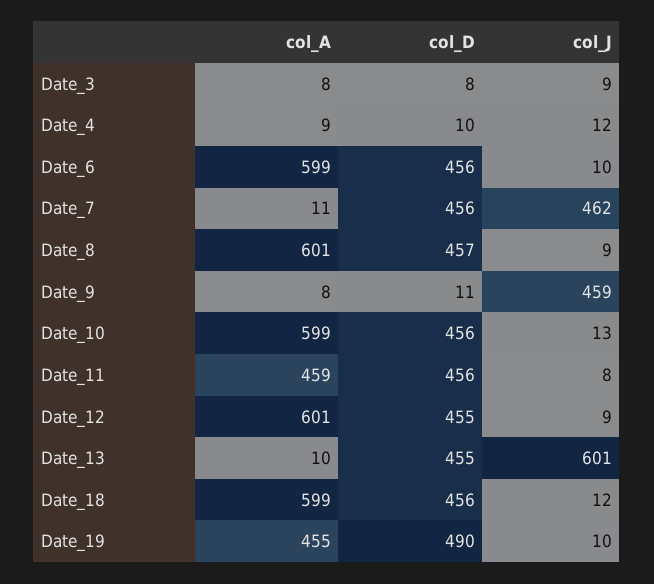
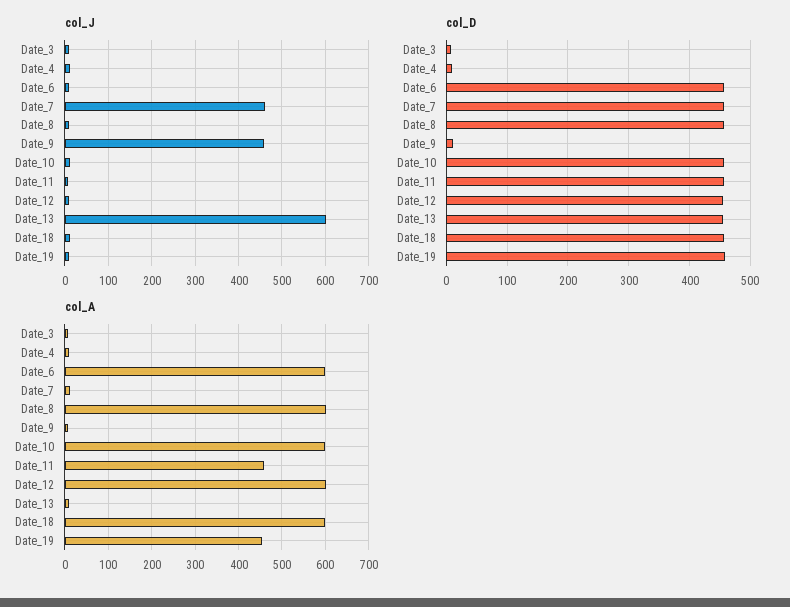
  {
    "col_A": {
      "Date_3": 8,
      "Date_4": 9,
      "Date_6": 599,
      "Date_7": 11,
      "Date_8": 601,
      "Date_9": 8,
      "Date_10": 599,
      "Date_11": 459,
      "Date_12": 601,
      "Date_13": 10,
      "Date_18": 599,
      "Date_19": 455
    },
    "col_D": {
      "Date_3": 8,
      "Date_4": 10,
      "Date_6": 456,
      "Date_7": 456,
      "Date_8": 457,
      "Date_9": 11,
      "Date_10": 456,
      "Date_11": 456,
      "Date_12": 455,
      "Date_13": 455,
      "Date_18": 456,
-     "Date_19": 490
+     "Date_19": 460
    },
    "col_J": {
      "Date_3": 9,
      "Date_4": 12,
      "Date_6": 10,
      "Date_7": 462,
      "Date_8": 9,
      "Date_9": 459,
      "Date_10": 13,
      "Date_11": 8,
      "Date_12": 9,
      "Date_13": 601,
      "Date_18": 12,
      "Date_19": 10
    }
  }

